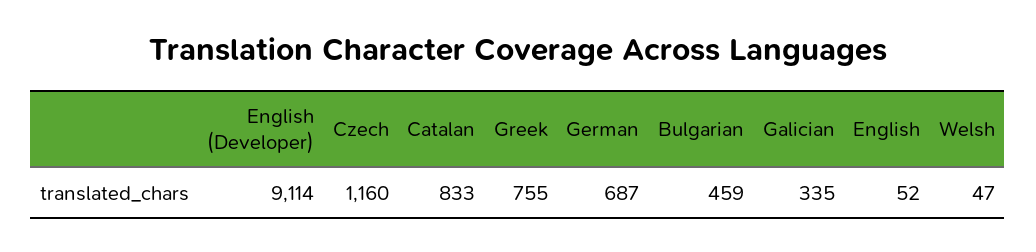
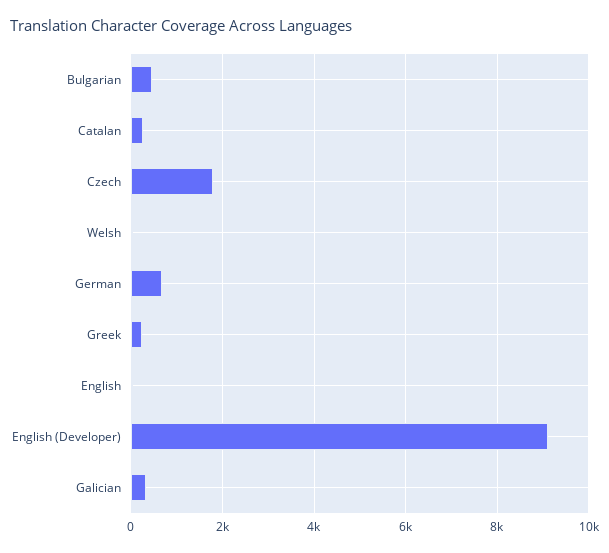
  {
    "English (Developer)": 9114,
-   "Czech": 1160,
+   "Czech": 1800,
-   "Catalan": 833,
+   "Catalan": 200,
-   "Greek": 755,
+   "Greek": 200,
    "German": 687,
    "Bulgarian": 459,
    "Galician": 335,
    "English": 52,
    "Welsh": 47
  }

